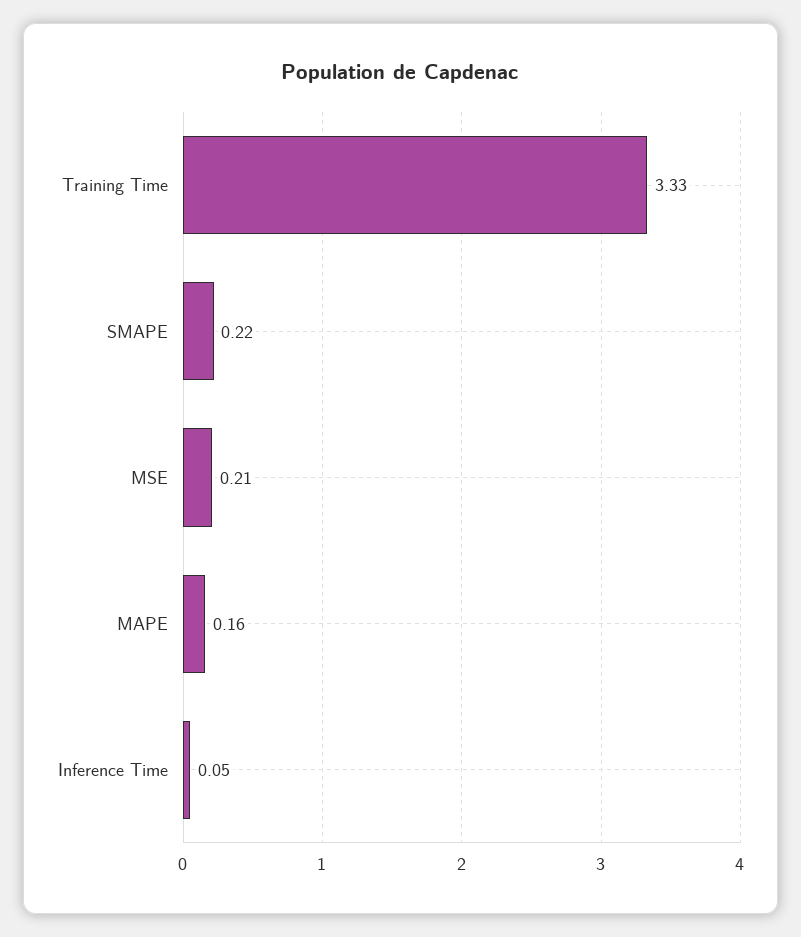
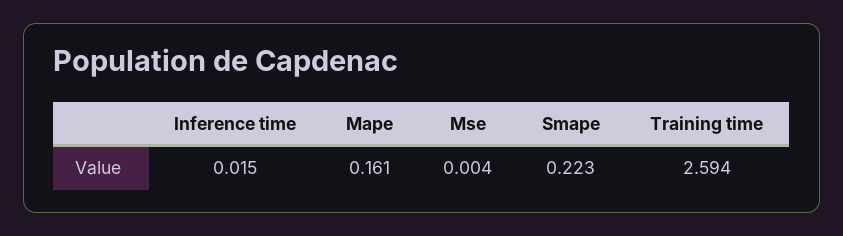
  {
-   "Training Time": 3.33,
+   "Training Time": 2.594,
    "SMAPE": 0.223,
-   "MSE": 0.21,
+   "MSE": 0.004,
    "MAPE": 0.161,
-   "Inference Time": 0.05
+   "Inference Time": 0.015
  }

